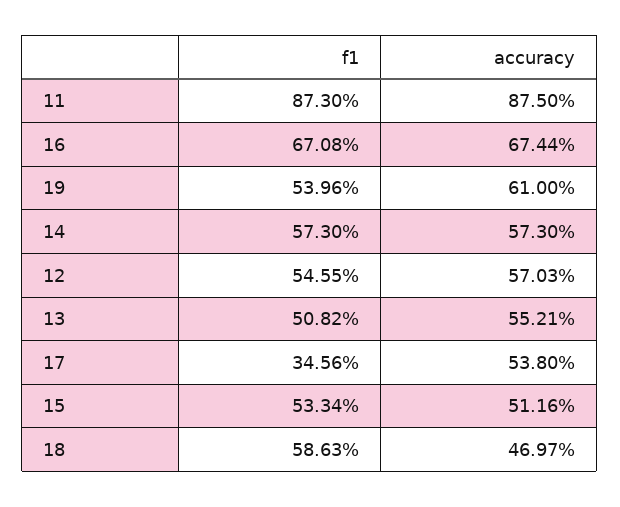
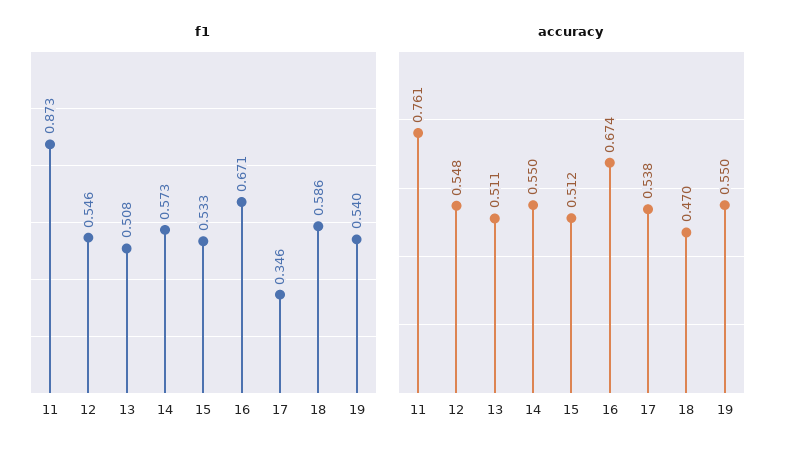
  {
    "f1": {
      "11": 0.873,
      "16": 0.6708,
      "19": 0.5396,
      "14": 0.573,
      "12": 0.5455,
      "13": 0.5082,
      "17": 0.3456,
      "15": 0.5334,
      "18": 0.5863
    },
    "accuracy": {
-     "11": 0.875,
+     "11": 0.761,
      "16": 0.6744,
-     "19": 0.61,
+     "19": 0.55,
-     "14": 0.573,
+     "14": 0.55,
-     "12": 0.5703,
+     "12": 0.548,
-     "13": 0.5521,
+     "13": 0.511,
      "17": 0.538,
      "15": 0.5116,
      "18": 0.4697
    }
  }

